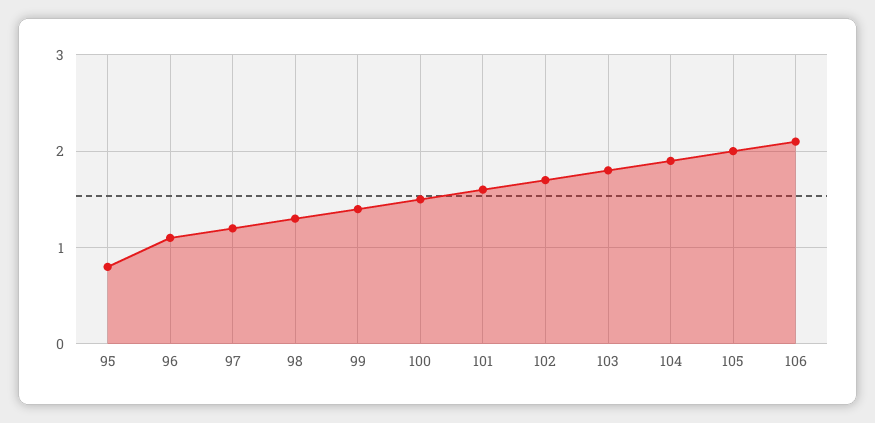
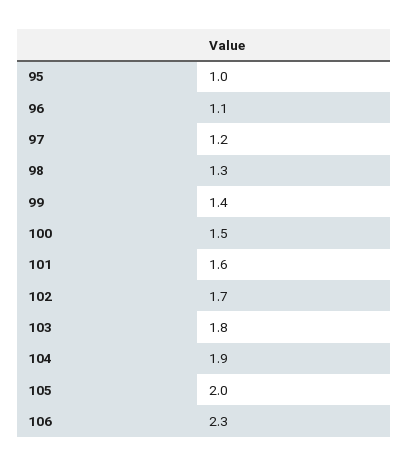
  {
-   "95": 0.8,
+   "95": 1,
    "96": 1.1,
    "97": 1.2,
    "98": 1.3,
    "99": 1.4,
    "100": 1.5,
    "101": 1.6,
    "102": 1.7,
    "103": 1.8,
    "104": 1.9,
    "105": 2,
-   "106": 2.1
+   "106": 2.3
  }

